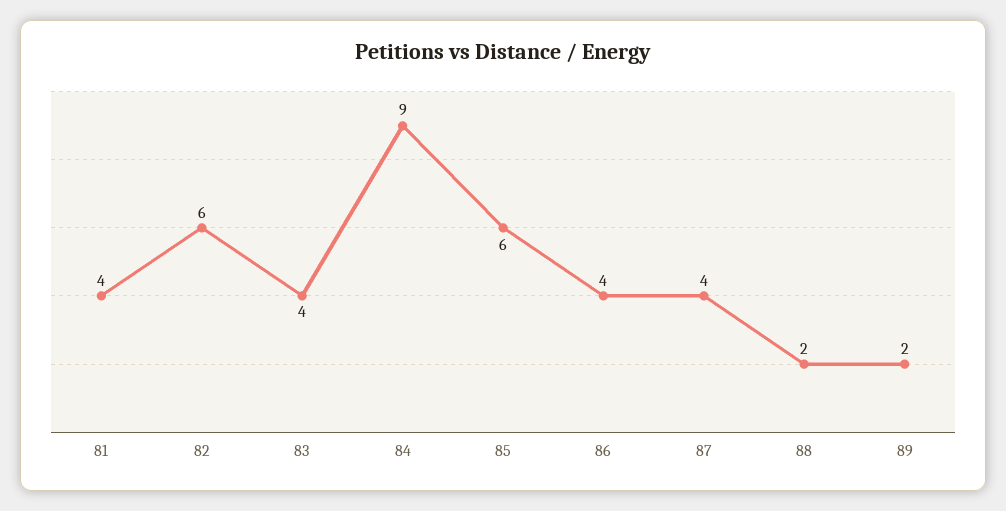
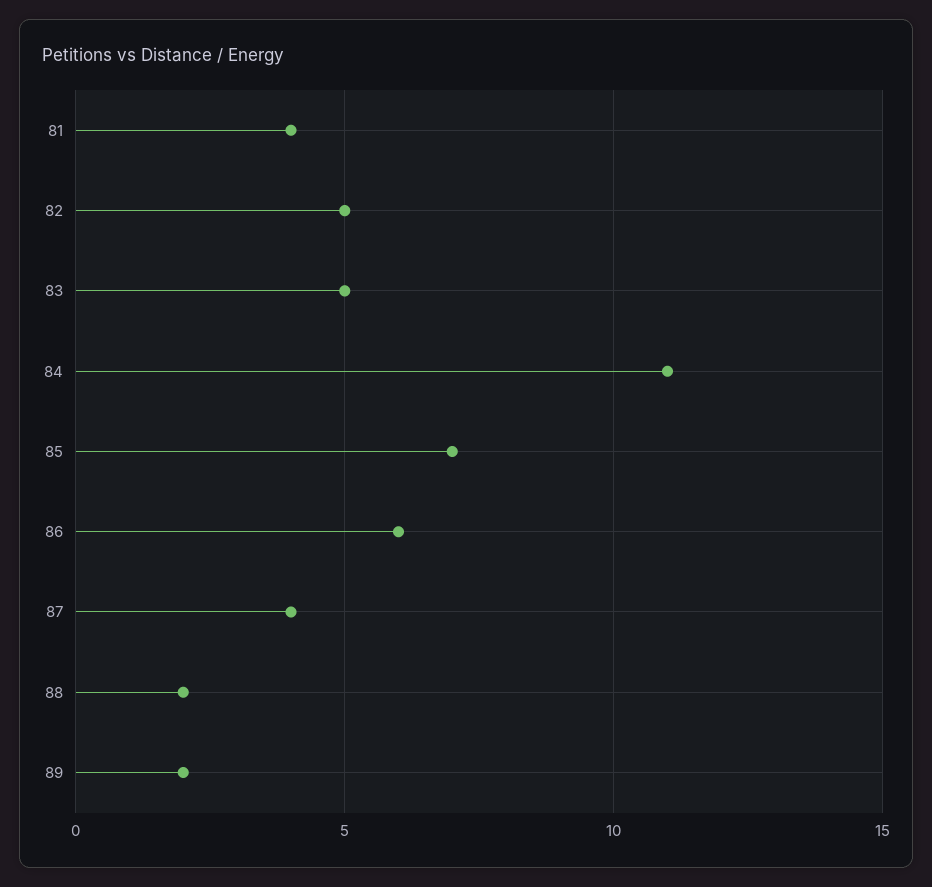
  {
    "81": 4,
-   "82": 6,
+   "82": 5,
-   "83": 4,
+   "83": 5,
-   "84": 9,
+   "84": 11,
-   "85": 6,
+   "85": 7,
-   "86": 4,
+   "86": 6,
    "87": 4,
    "88": 2,
    "89": 2
  }

